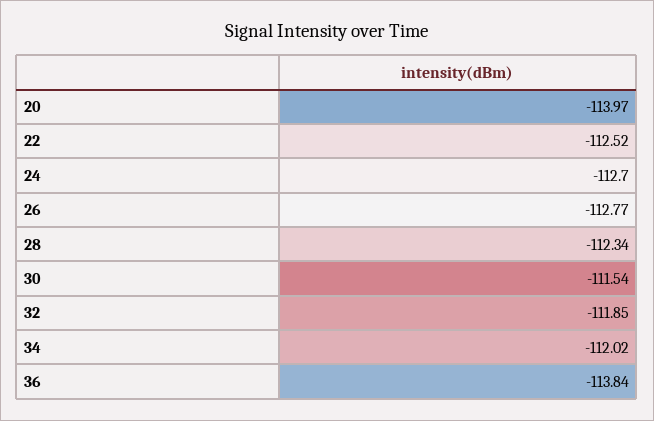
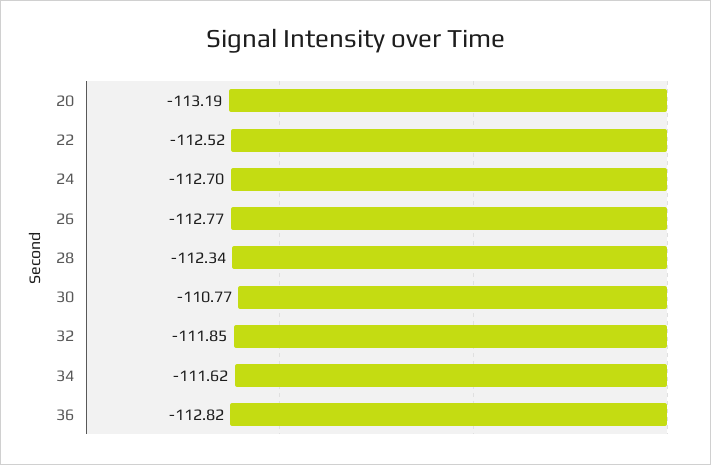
  {
-   "20": -113.97,
+   "20": -113.19,
    "22": -112.52,
    "24": -112.7,
    "26": -112.77,
    "28": -112.34,
-   "30": -111.54,
+   "30": -110.77,
    "32": -111.85,
-   "34": -112.02,
+   "34": -111.62,
-   "36": -113.84
+   "36": -112.82
  }

